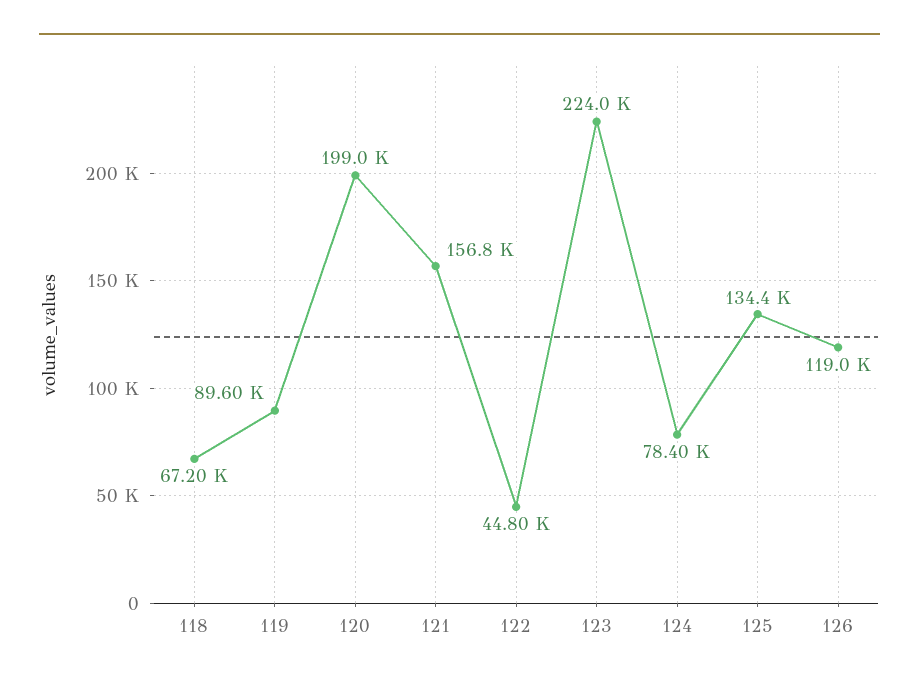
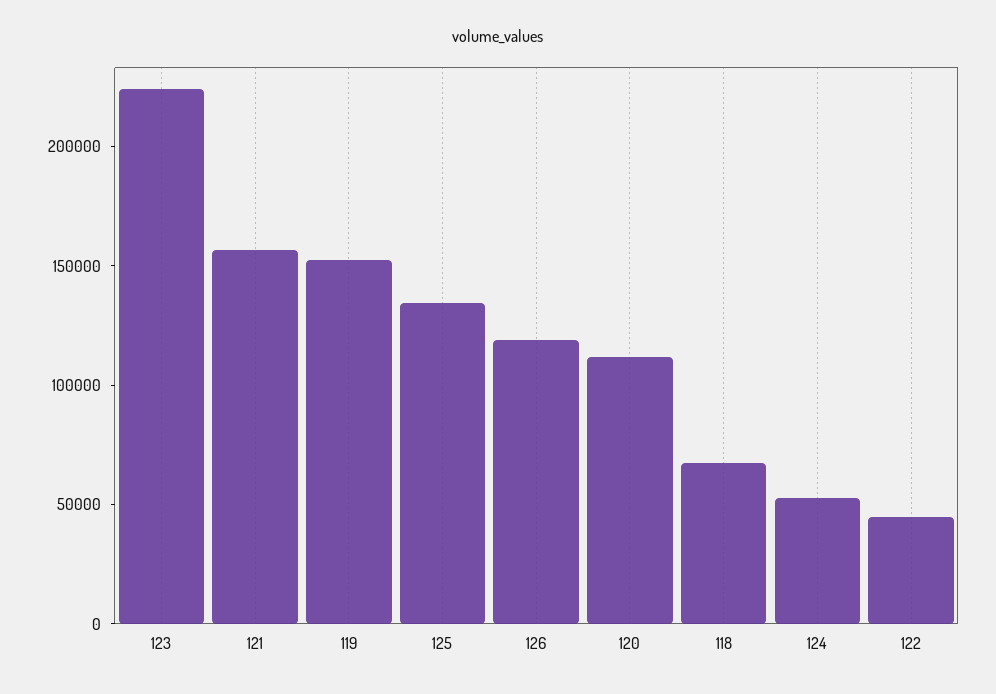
  {
    "118": 67200,
-   "119": 89600,
+   "119": 150000,
-   "120": 199000,
+   "120": 110000,
    "121": 156800,
    "122": 44800,
    "123": 224000,
-   "124": 78400,
+   "124": 50000,
    "125": 134400,
    "126": 119000
  }

